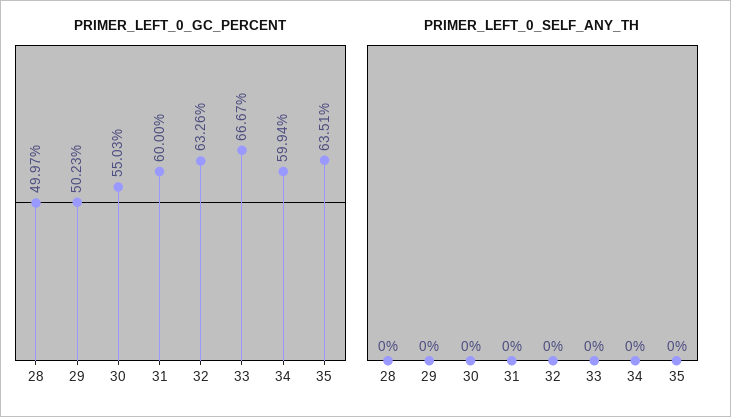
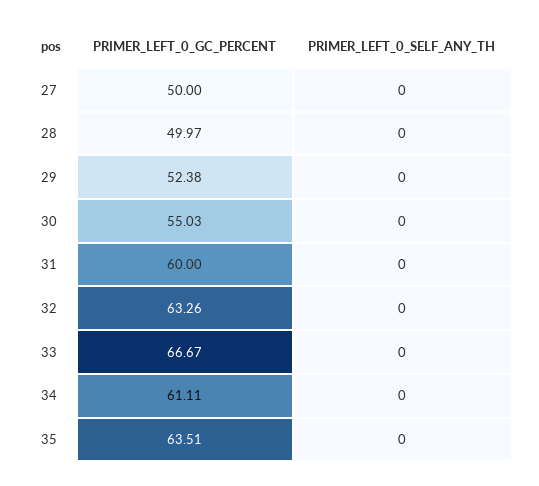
  {
    "PRIMER_LEFT_0_GC_PERCENT": {
      "28": 49.97,
-     "29": 50.23,
+     "29": 52.38,
      "30": 55.03,
      "31": 60,
      "32": 63.26,
      "33": 66.67,
-     "34": 59.94,
+     "34": 61.11,
-     "35": 63.51
+     "35": 63.51,
+     "27": 50
    },
    "PRIMER_LEFT_0_SELF_ANY_TH": {
      "28": 0,
      "29": 0,
      "30": 0,
      "31": 0,
      "32": 0,
      "33": 0,
      "34": 0,
-     "35": 0
+     "35": 0,
+     "27": 0
    }
  }

